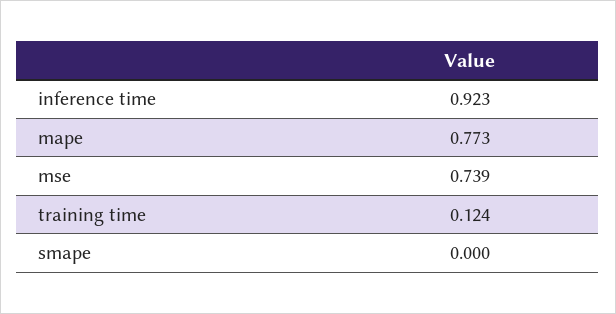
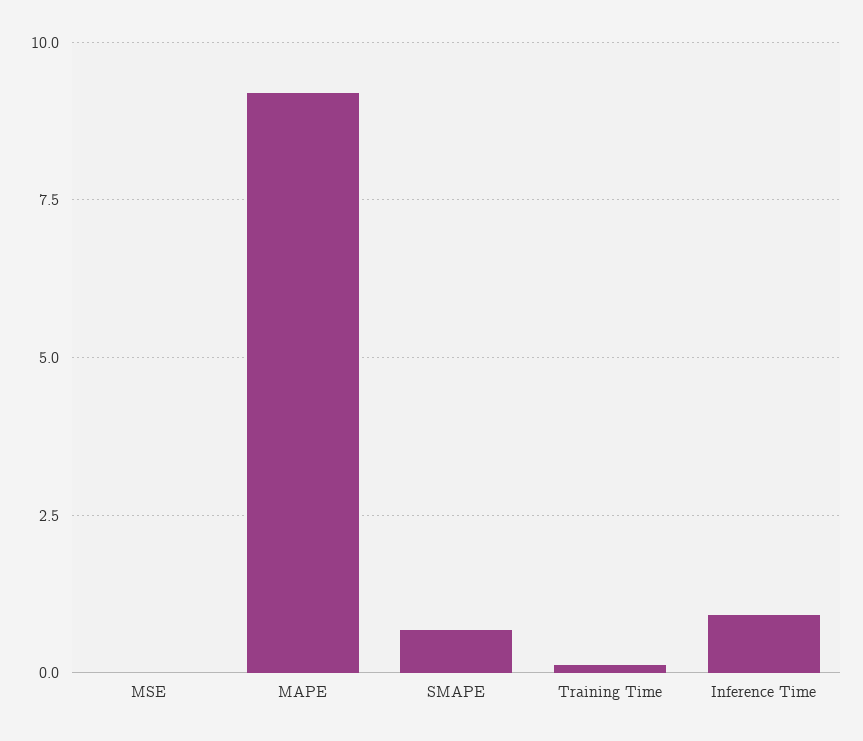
  {
    "inference time": 0.923,
-   "mape": 0.773,
+   "mape": 9.25,
-   "mse": 0.739,
+   "mse": 0,
    "training time": 0.124,
-   "smape": 0
+   "smape": 0.75
  }

